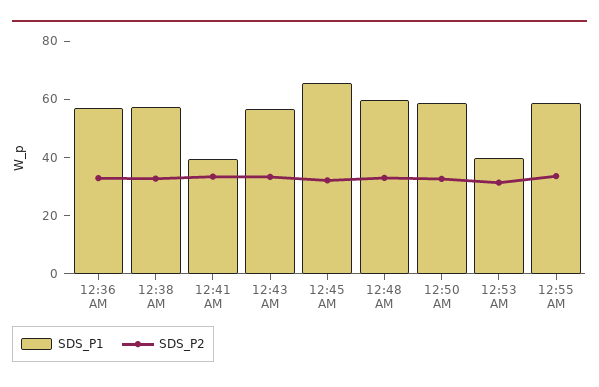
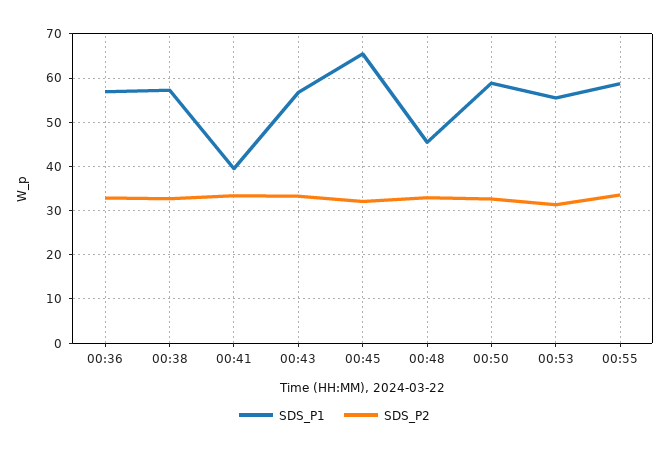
  {
    "SDS_P1": {
      "12:36 AM": 56,
      "12:38 AM": 58,
      "12:41 AM": 40,
      "12:43 AM": 56,
      "12:45 AM": 66,
-     "12:48 AM": 60,
+     "12:48 AM": 46,
      "12:50 AM": 58,
-     "12:53 AM": 40,
+     "12:53 AM": 56,
      "12:55 AM": 58
    },
    "SDS_P2": {
      "12:36 AM": 32,
      "12:38 AM": 32,
      "12:41 AM": 34,
      "12:43 AM": 34,
      "12:45 AM": 32,
      "12:48 AM": 32,
      "12:50 AM": 32,
      "12:53 AM": 32,
      "12:55 AM": 34
    }
  }

